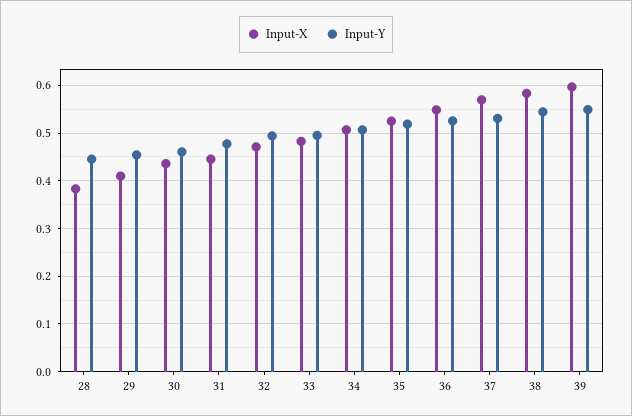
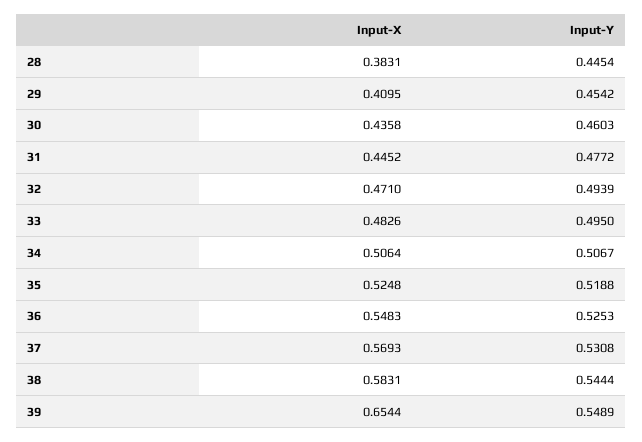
  {
    "Input-X": {
      "28": 0.3831,
      "29": 0.4095,
      "30": 0.4358,
      "31": 0.4452,
      "32": 0.471,
      "33": 0.4826,
      "34": 0.5064,
      "35": 0.5248,
      "36": 0.5483,
      "37": 0.5693,
      "38": 0.5831,
-     "39": 0.6
+     "39": 0.6544
    },
    "Input-Y": {
      "28": 0.4454,
      "29": 0.4542,
      "30": 0.4603,
      "31": 0.4772,
      "32": 0.4939,
      "33": 0.495,
      "34": 0.5067,
      "35": 0.5188,
      "36": 0.5253,
      "37": 0.5308,
      "38": 0.5444,
      "39": 0.5489
    }
  }

